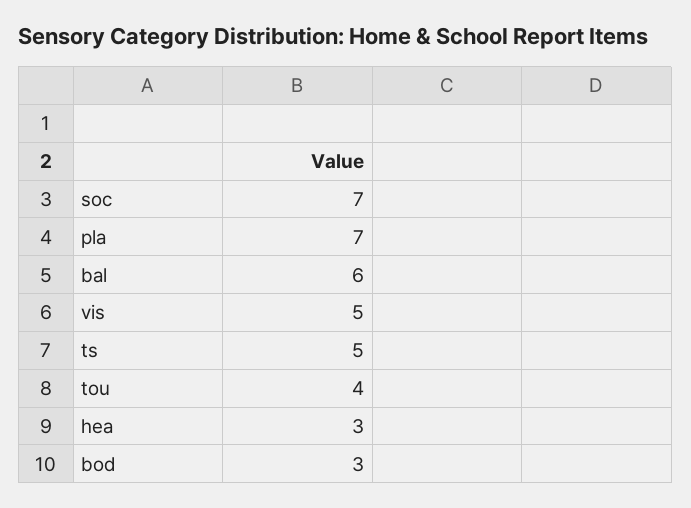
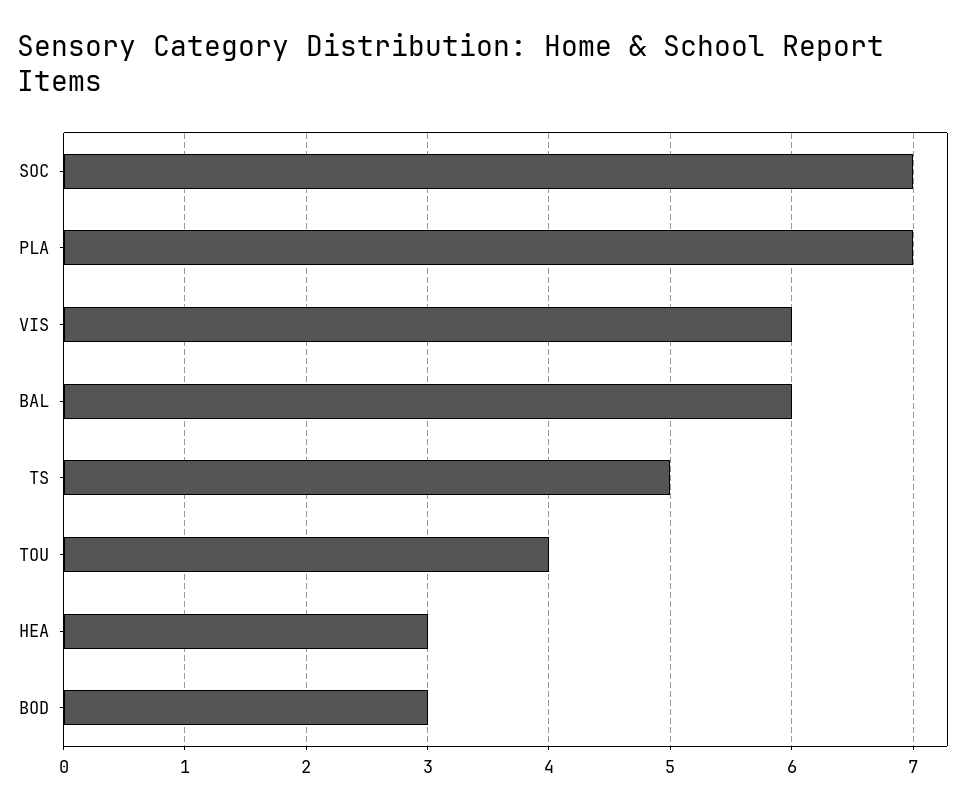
  {
    "soc": 7,
    "pla": 7,
    "bal": 6,
-   "vis": 5,
+   "vis": 6,
    "ts": 5,
    "tou": 4,
    "hea": 3,
    "bod": 3
  }

